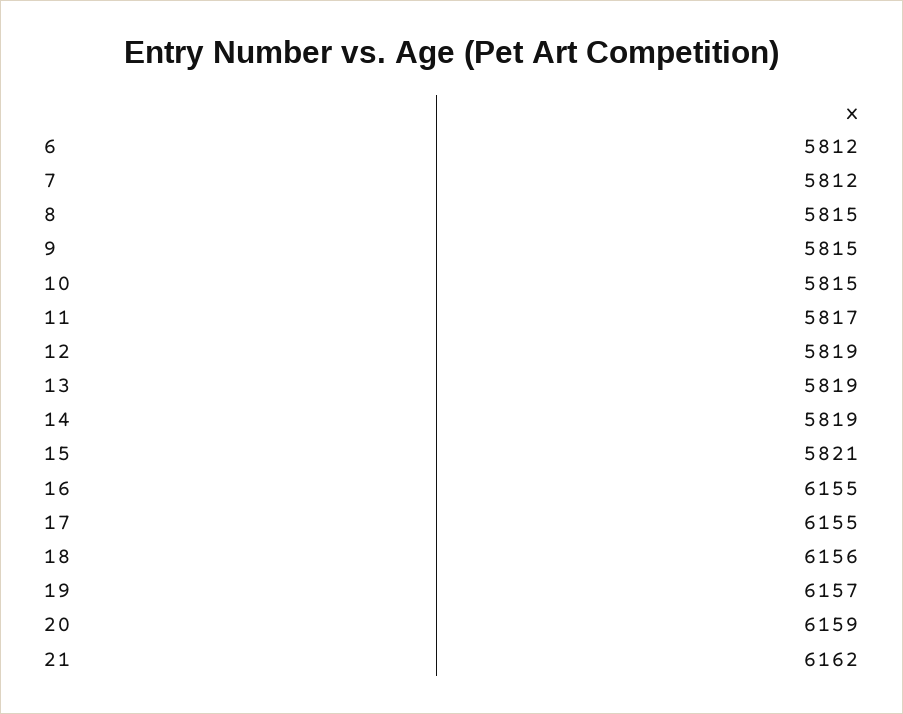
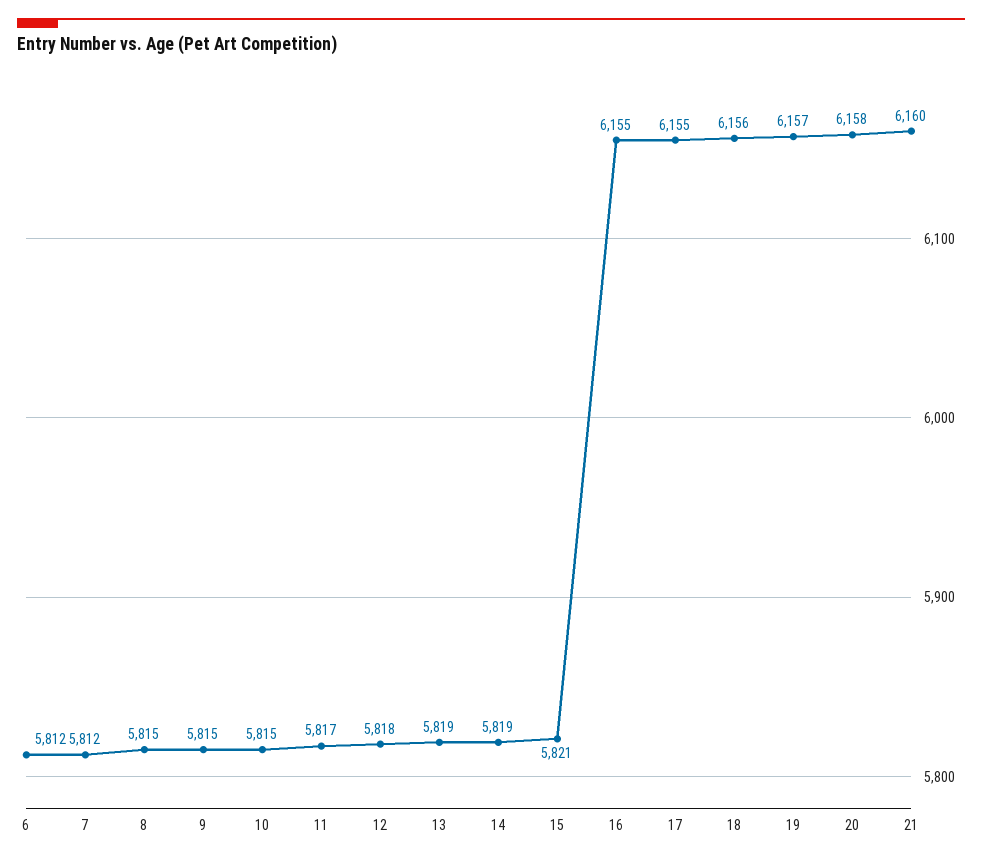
  {
    "6": 5812,
    "7": 5812,
    "8": 5815,
    "9": 5815,
    "10": 5815,
    "11": 5817,
-   "12": 5819,
+   "12": 5818,
    "13": 5819,
    "14": 5819,
    "15": 5821,
    "16": 6155,
    "17": 6155,
    "18": 6156,
    "19": 6157,
-   "20": 6159,
+   "20": 6158,
-   "21": 6162
+   "21": 6160
  }

